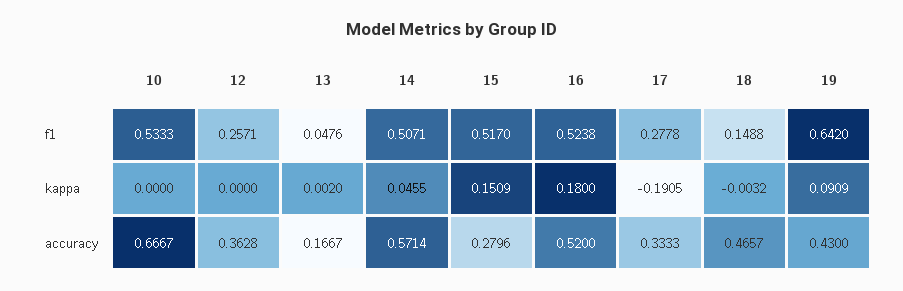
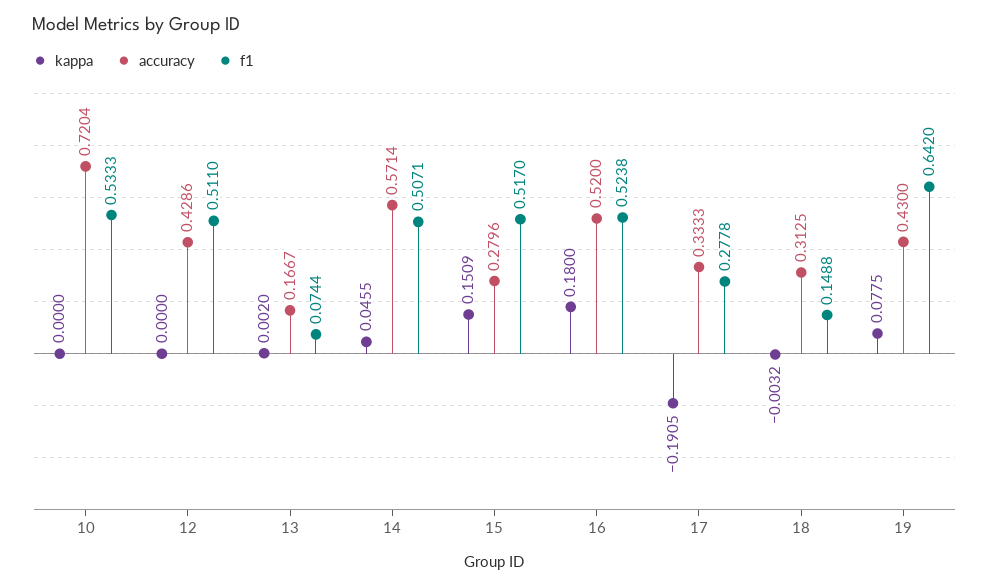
  {
    "f1": {
      "10": 0.5333,
-     "12": 0.2571,
+     "12": 0.511,
-     "13": 0.0476,
+     "13": 0.0744,
      "14": 0.5071,
      "15": 0.517,
      "16": 0.5238,
      "17": 0.2778,
      "18": 0.1488,
      "19": 0.642
    },
    "kappa": {
      "10": 0,
      "12": 0,
      "13": 0.002,
      "14": 0.0455,
      "15": 0.1509,
      "16": 0.18,
      "17": -0.1905,
      "18": -0.0032,
-     "19": 0.0909
+     "19": 0.0775
    },
    "accuracy": {
-     "10": 0.6667,
+     "10": 0.7204,
-     "12": 0.3628,
+     "12": 0.4286,
      "13": 0.1667,
      "14": 0.5714,
      "15": 0.2796,
      "16": 0.52,
      "17": 0.3333,
-     "18": 0.4657,
+     "18": 0.3125,
      "19": 0.43
    }
  }

